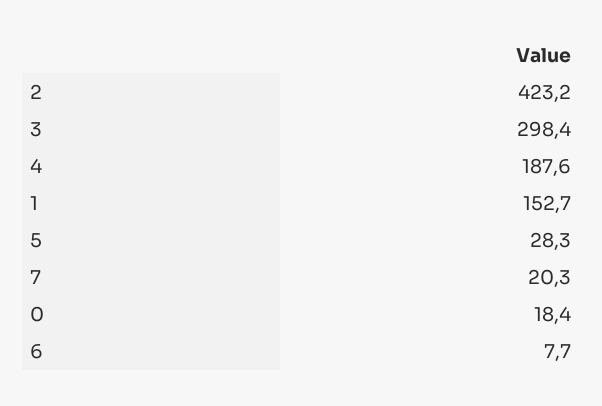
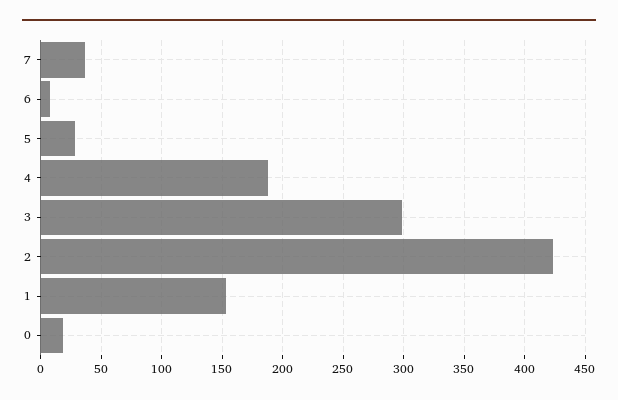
  {
    "2": 423.2,
    "3": 298.4,
    "4": 187.6,
    "1": 152.7,
    "5": 28.3,
-   "7": 20.3,
+   "7": 35,
    "0": 18.4,
    "6": 7.7
  }

